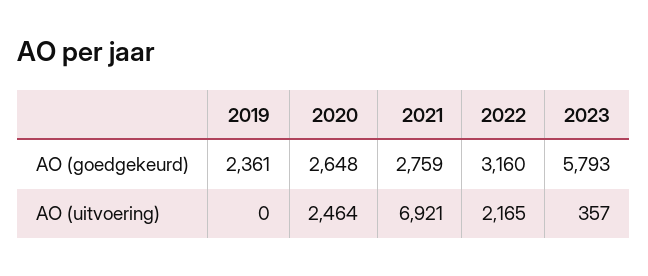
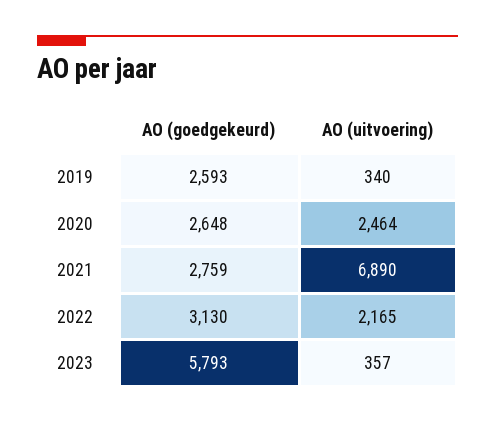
  {
    "2019": {
-     "AO (goedgekeurd)": 2361,
+     "AO (goedgekeurd)": 2593,
-     "AO (uitvoering)": 0
+     "AO (uitvoering)": 340
    },
    "2020": {
      "AO (goedgekeurd)": 2648,
      "AO (uitvoering)": 2464
    },
    "2021": {
      "AO (goedgekeurd)": 2759,
-     "AO (uitvoering)": 6921
+     "AO (uitvoering)": 6890
    },
    "2022": {
-     "AO (goedgekeurd)": 3160,
+     "AO (goedgekeurd)": 3130,
      "AO (uitvoering)": 2165
    },
    "2023": {
      "AO (goedgekeurd)": 5793,
      "AO (uitvoering)": 357
    }
  }

